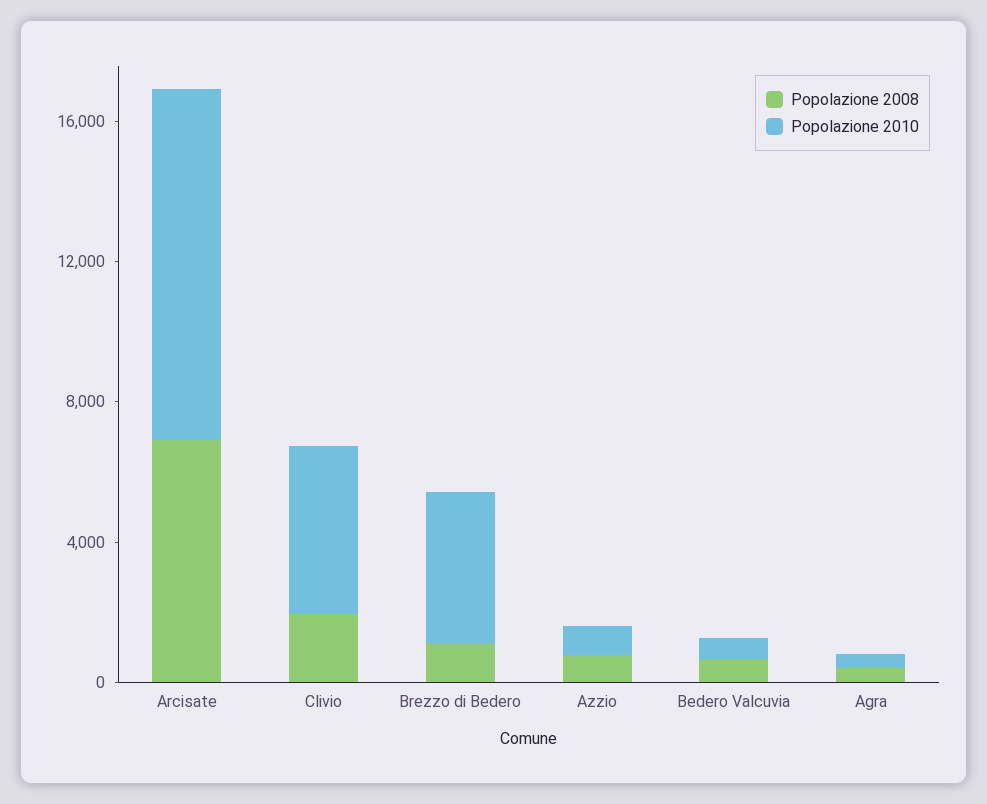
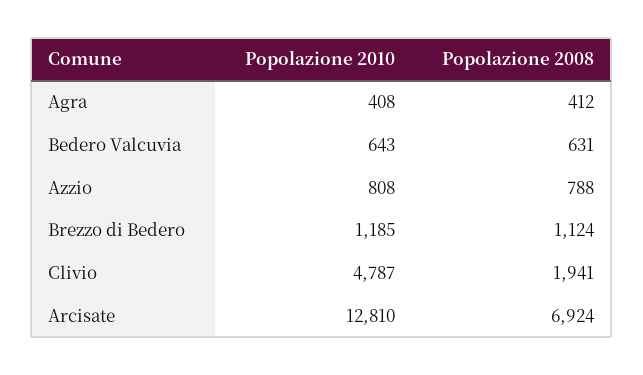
  {
    "Popolazione 2008": {
      "Arcisate": 6924,
      "Clivio": 1941,
      "Brezzo di Bedero": 1124,
      "Azzio": 788,
      "Bedero Valcuvia": 631,
      "Agra": 412
    },
    "Popolazione 2010": {
-     "Arcisate": 10000,
+     "Arcisate": 12810,
      "Clivio": 4787,
-     "Brezzo di Bedero": 4000,
+     "Brezzo di Bedero": 1185,
      "Azzio": 808,
      "Bedero Valcuvia": 643,
      "Agra": 408
    }
  }

